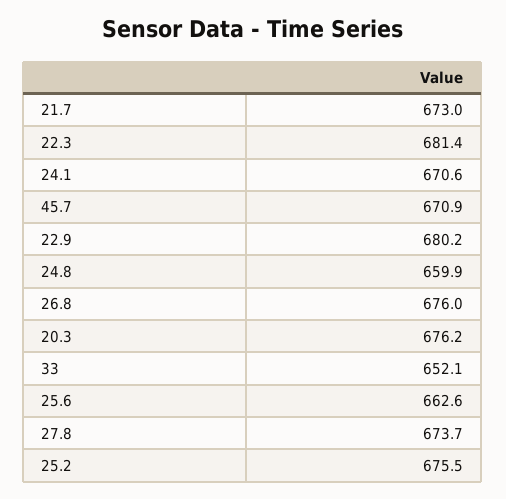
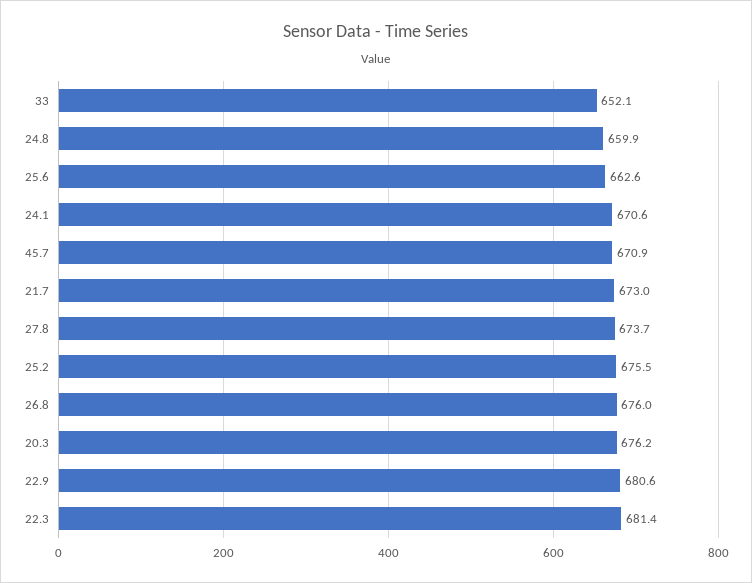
  {
    "21.7": 673,
    "22.3": 681.4,
    "24.1": 670.6,
    "45.7": 670.9,
-   "22.9": 680.2,
+   "22.9": 680.6,
    "24.8": 659.9,
    "26.8": 676,
    "20.3": 676.2,
    "33": 652.1,
    "25.6": 662.6,
    "27.8": 673.7,
    "25.2": 675.5
  }

